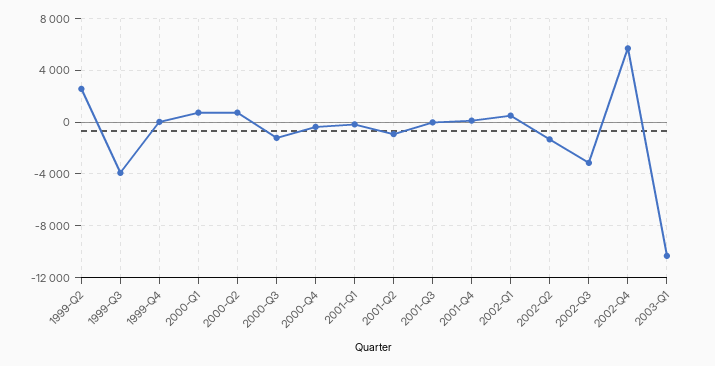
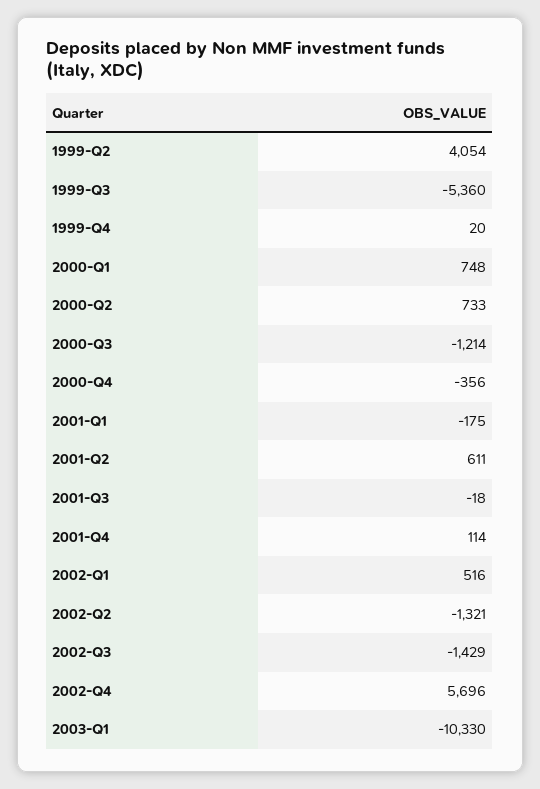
  {
-   "1999-Q2": 2500,
+   "1999-Q2": 4054,
-   "1999-Q3": -4000,
+   "1999-Q3": -5360,
    "1999-Q4": 20,
    "2000-Q1": 748,
    "2000-Q2": 733,
    "2000-Q3": -1214,
    "2000-Q4": -356,
    "2001-Q1": -175,
-   "2001-Q2": -1000,
+   "2001-Q2": 611,
    "2001-Q3": -18,
    "2001-Q4": 114,
    "2002-Q1": 516,
    "2002-Q2": -1321,
-   "2002-Q3": -3000,
+   "2002-Q3": -1429,
    "2002-Q4": 5696,
    "2003-Q1": -10330
  }

